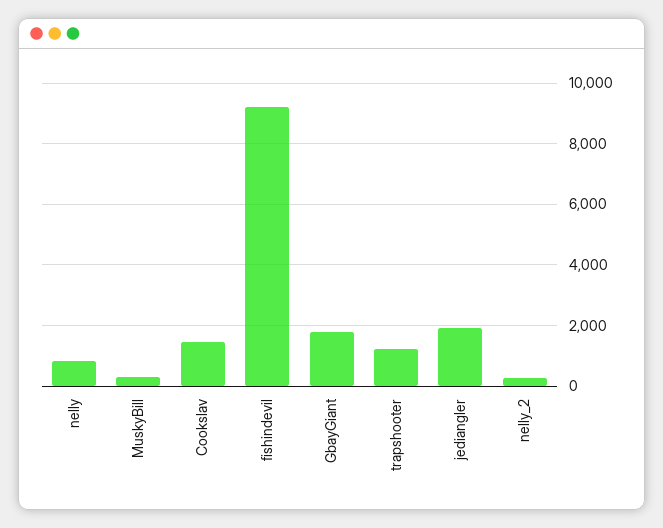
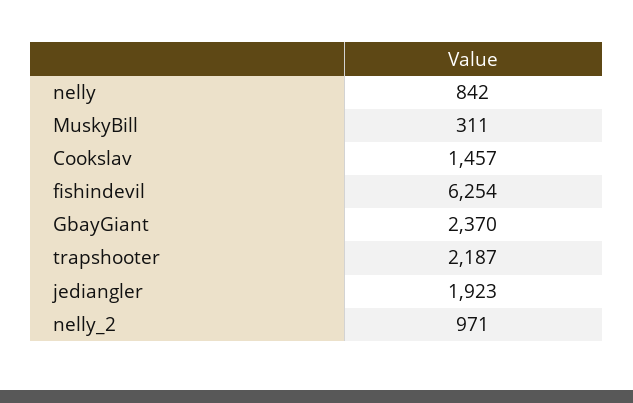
  {
    "nelly": 842,
    "MuskyBill": 311,
    "Cookslav": 1457,
-   "fishindevil": 9200,
+   "fishindevil": 6254,
-   "GbayGiant": 1800,
+   "GbayGiant": 2370,
-   "trapshooter": 1200,
+   "trapshooter": 2187,
    "jediangler": 1923,
-   "nelly_2": 200
+   "nelly_2": 971
  }

